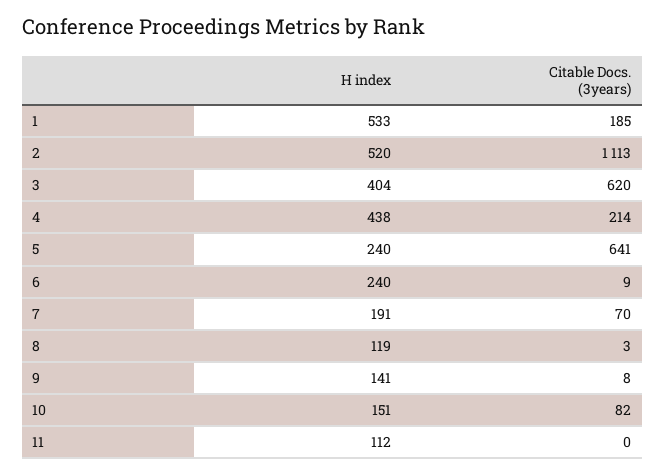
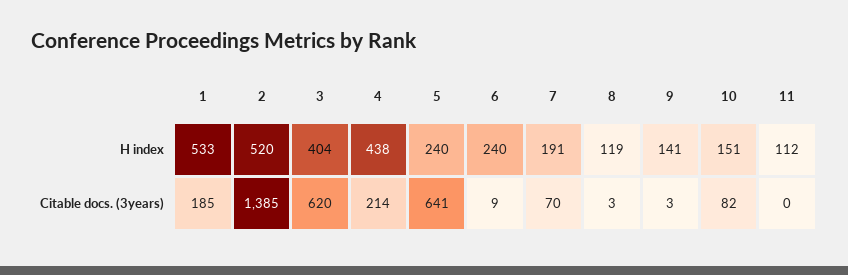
  {
    "H index": {
      "1": 533,
      "2": 520,
      "3": 404,
      "4": 438,
      "5": 240,
      "6": 240,
      "7": 191,
      "8": 119,
      "9": 141,
      "10": 151,
      "11": 112
    },
    "Citable Docs. (3years)": {
      "1": 185,
-     "2": 1113,
+     "2": 1385,
      "3": 620,
      "4": 214,
      "5": 641,
      "6": 9,
      "7": 70,
      "8": 3,
-     "9": 8,
+     "9": 3,
      "10": 82,
      "11": 0
    }
  }

